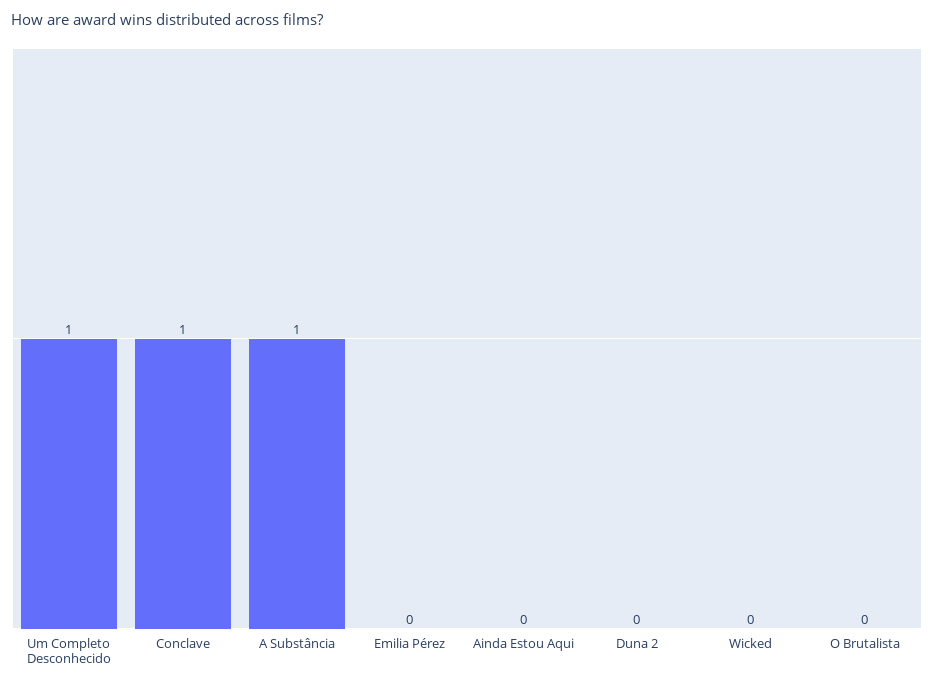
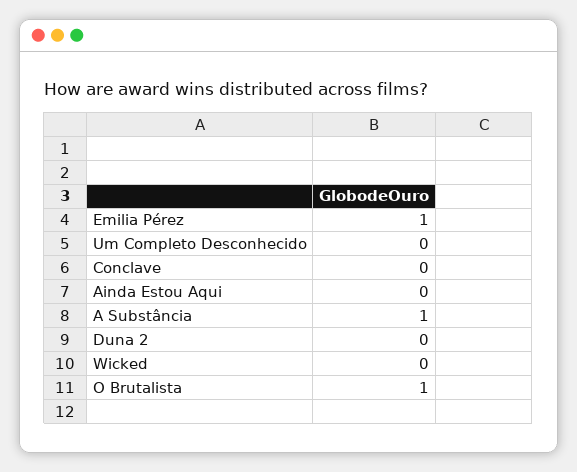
  {
-   "Um Completo Desconhecido": 1,
+   "Um Completo Desconhecido": 0,
-   "Conclave": 1,
+   "Conclave": 0,
    "A Substância": 1,
-   "Emilia Pérez": 0,
+   "Emilia Pérez": 1,
    "Ainda Estou Aqui": 0,
    "Duna 2": 0,
    "Wicked": 0,
-   "O Brutalista": 0
+   "O Brutalista": 1
  }

